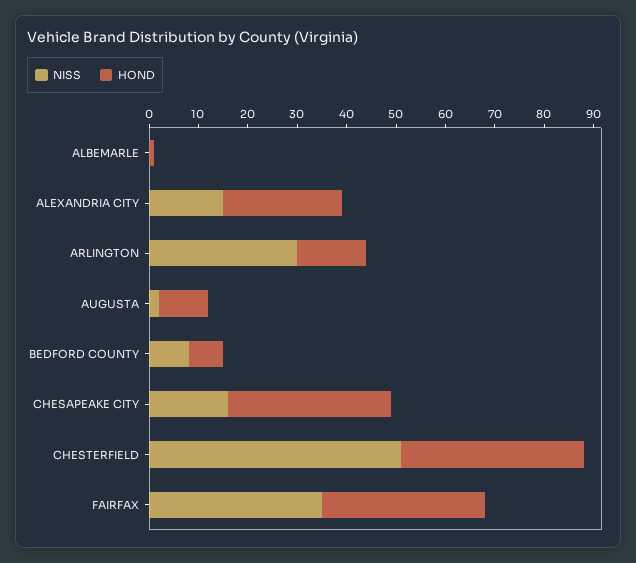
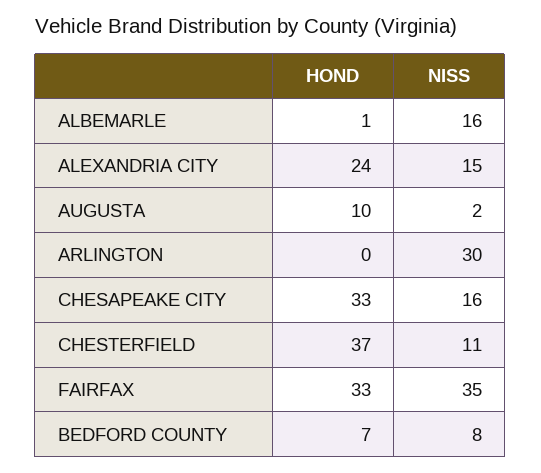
  {
    "NISS": {
-     "ALBEMARLE": 0,
+     "ALBEMARLE": 16,
      "ALEXANDRIA CITY": 15,
      "ARLINGTON": 30,
      "AUGUSTA": 2,
      "BEDFORD COUNTY": 8,
      "CHESAPEAKE CITY": 16,
-     "CHESTERFIELD": 50,
+     "CHESTERFIELD": 11,
      "FAIRFAX": 35
    },
    "HOND": {
      "ALBEMARLE": 1,
      "ALEXANDRIA CITY": 24,
-     "ARLINGTON": 15,
+     "ARLINGTON": 0,
      "AUGUSTA": 10,
      "BEDFORD COUNTY": 7,
      "CHESAPEAKE CITY": 33,
      "CHESTERFIELD": 37,
      "FAIRFAX": 33
    }
  }

